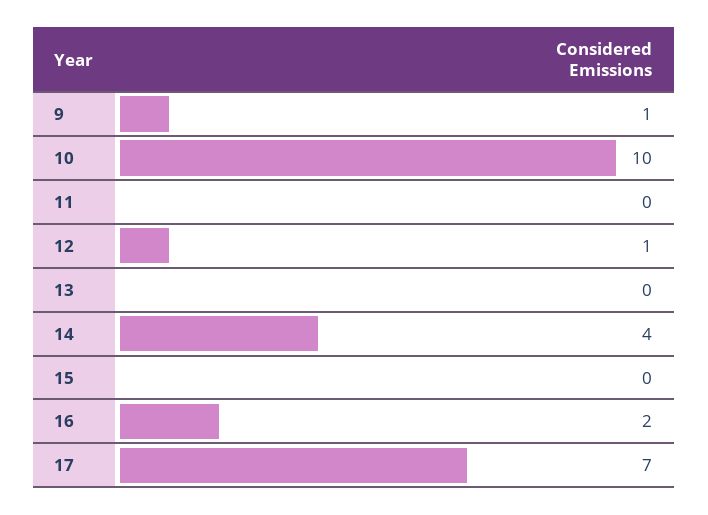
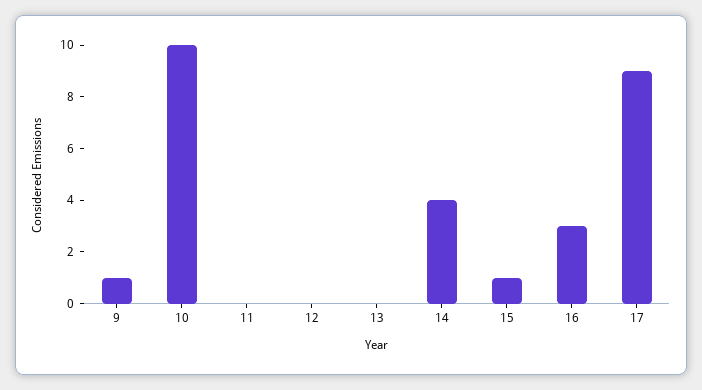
  {
    "9": 1,
    "10": 10,
    "11": 0,
-   "12": 1,
+   "12": 0,
    "13": 0,
    "14": 4,
-   "15": 0,
+   "15": 1,
-   "16": 2,
+   "16": 3,
-   "17": 7
+   "17": 9
  }

